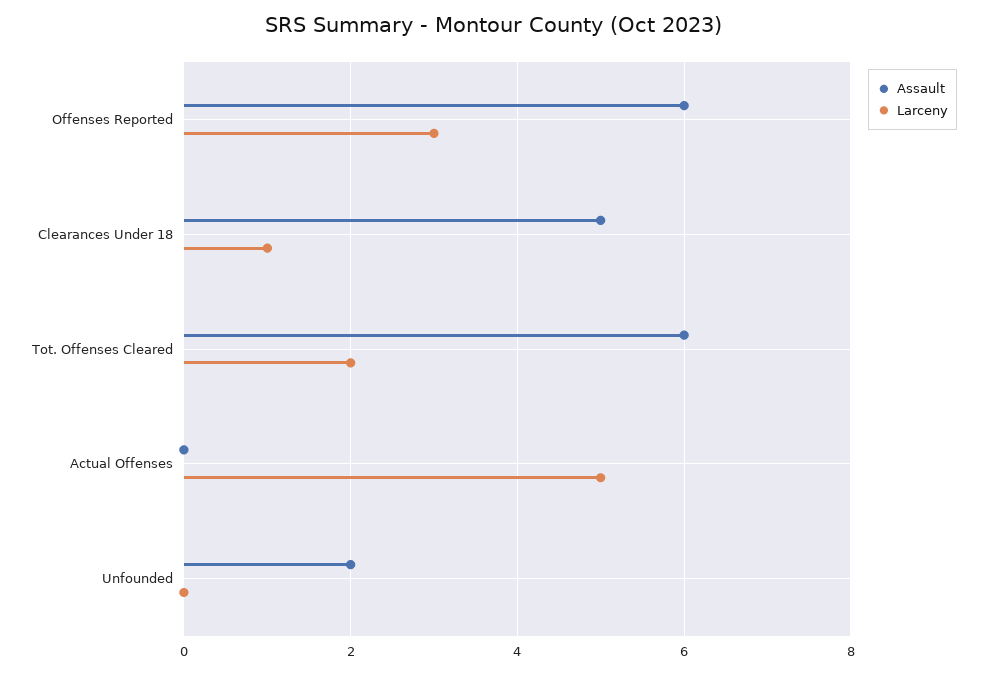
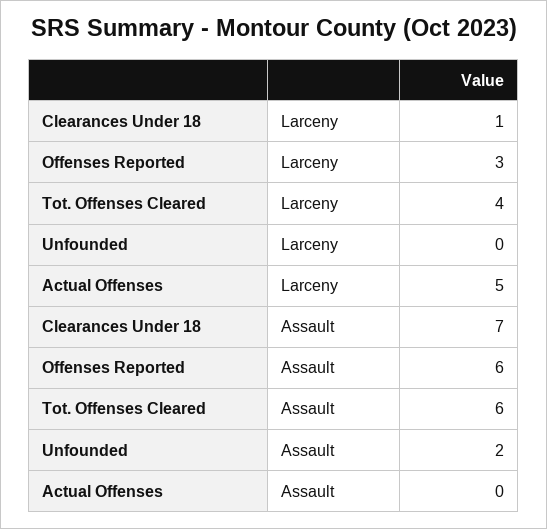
  {
    "Assault": {
      "Offenses Reported": 6,
-     "Clearances Under 18": 5,
+     "Clearances Under 18": 7,
      "Tot. Offenses Cleared": 6,
      "Actual Offenses": 0,
      "Unfounded": 2
    },
    "Larceny": {
      "Offenses Reported": 3,
      "Clearances Under 18": 1,
-     "Tot. Offenses Cleared": 2,
+     "Tot. Offenses Cleared": 4,
      "Actual Offenses": 5,
      "Unfounded": 0
    }
  }

